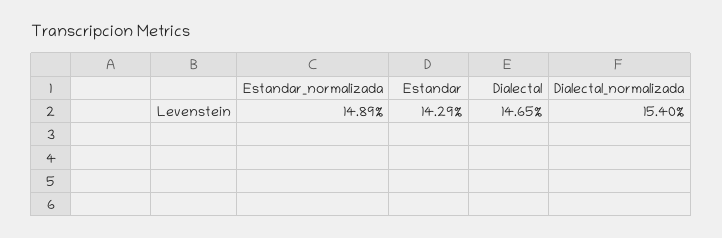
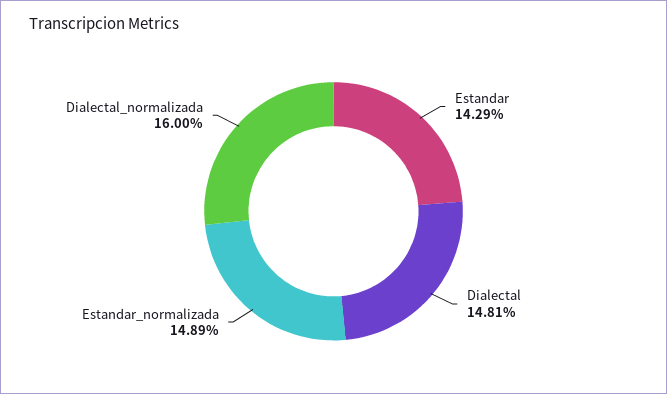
  {
    "Estandar_normalizada": 14.89,
    "Estandar": 14.29,
-   "Dialectal": 14.65,
+   "Dialectal": 14.81,
-   "Dialectal_normalizada": 15.4
+   "Dialectal_normalizada": 16
  }

